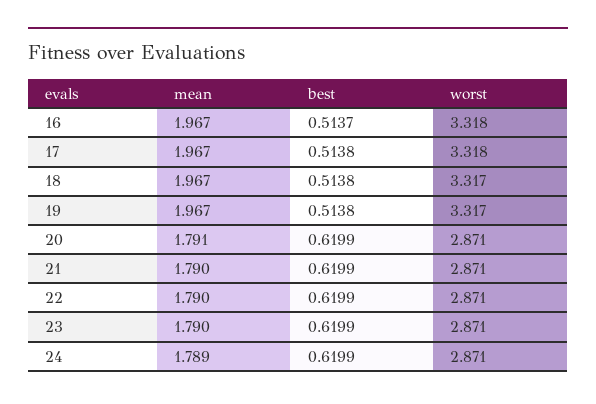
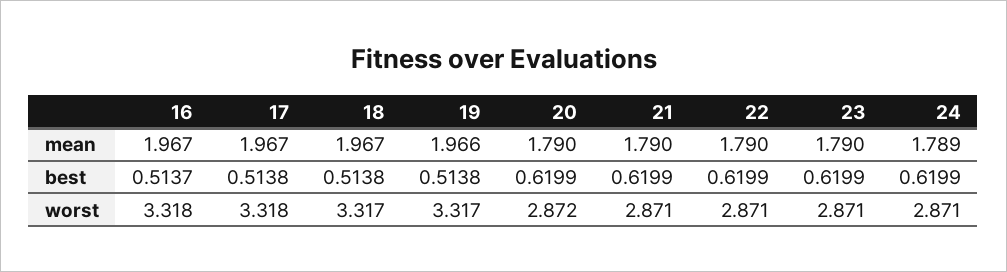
  {
    "mean": {
      "16": 1.967,
      "17": 1.967,
      "18": 1.967,
-     "19": 1.967,
+     "19": 1.966,
-     "20": 1.791,
+     "20": 1.79,
      "21": 1.79,
      "22": 1.79,
      "23": 1.79,
      "24": 1.789
    },
    "best": {
      "16": 0.5137,
      "17": 0.5138,
      "18": 0.5138,
      "19": 0.5138,
      "20": 0.6199,
      "21": 0.6199,
      "22": 0.6199,
      "23": 0.6199,
      "24": 0.6199
    },
    "worst": {
      "16": 3.318,
      "17": 3.318,
      "18": 3.317,
      "19": 3.317,
-     "20": 2.871,
+     "20": 2.872,
      "21": 2.871,
      "22": 2.871,
      "23": 2.871,
      "24": 2.871
    }
  }

